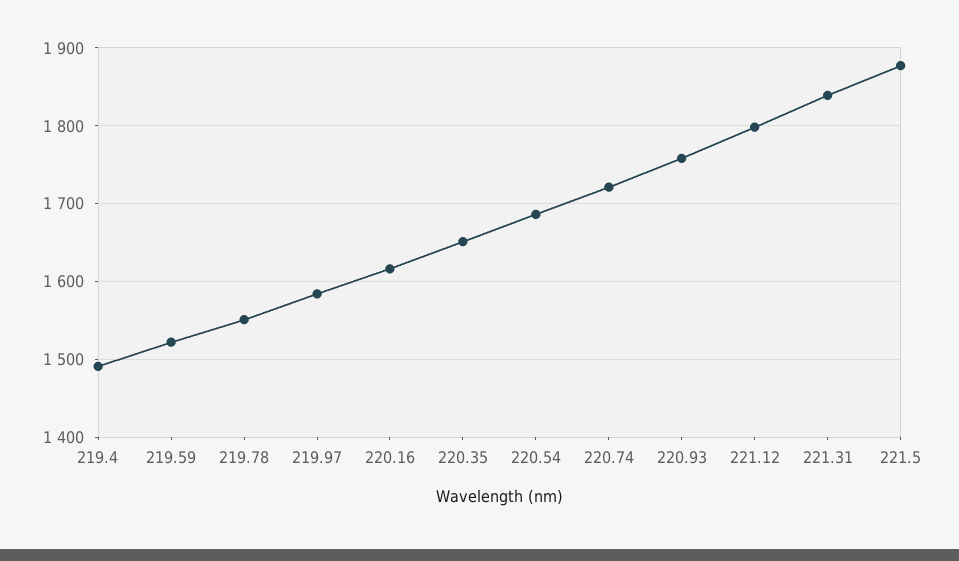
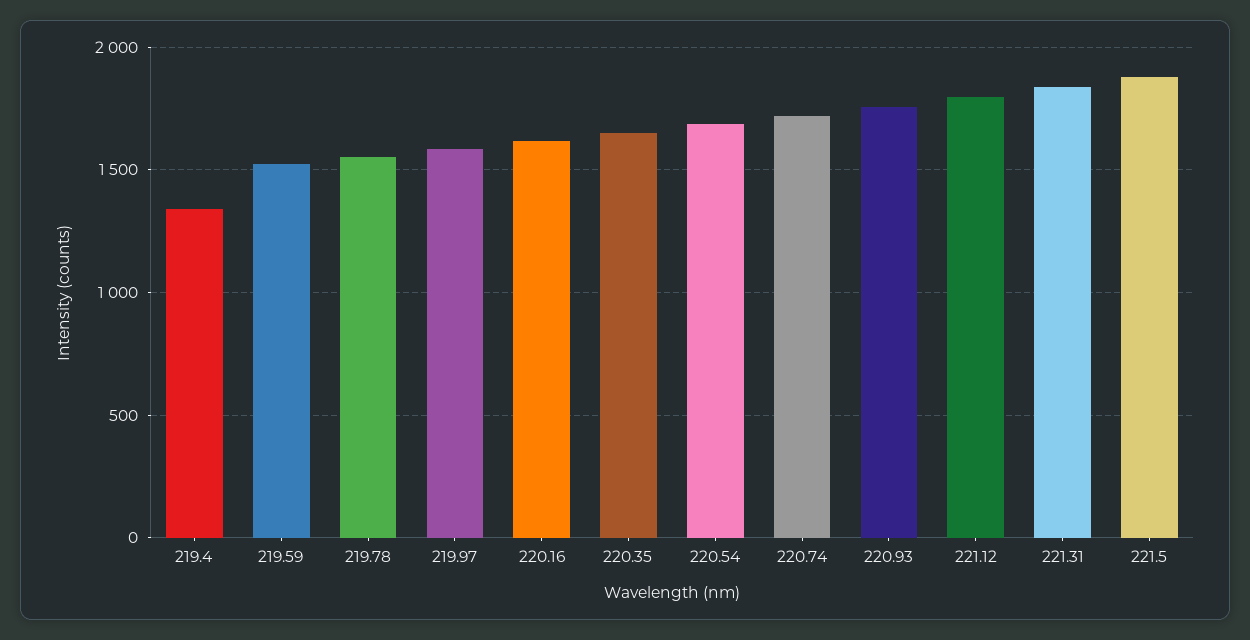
  {
-   "219.4": 1490,
+   "219.4": 1350,
    "219.59": 1520,
    "219.78": 1550,
    "219.97": 1580,
    "220.16": 1620,
    "220.35": 1650,
    "220.54": 1690,
    "220.74": 1720,
    "220.93": 1760,
    "221.12": 1800,
    "221.31": 1840,
    "221.5": 1880
  }

